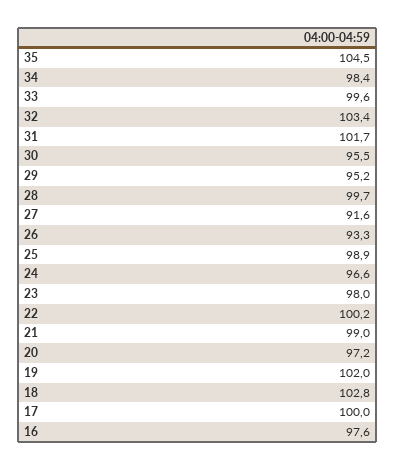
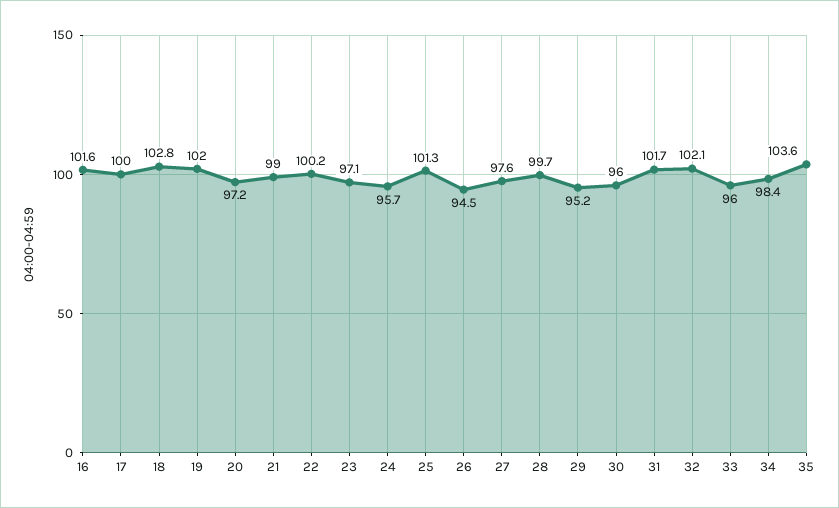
  {
-   "35": 104.5,
+   "35": 103.6,
    "34": 98.4,
-   "33": 99.6,
+   "33": 96,
-   "32": 103.4,
+   "32": 102.1,
    "31": 101.7,
-   "30": 95.5,
+   "30": 96,
    "29": 95.2,
    "28": 99.7,
-   "27": 91.6,
+   "27": 97.6,
-   "26": 93.3,
+   "26": 94.5,
-   "25": 98.9,
+   "25": 101.3,
-   "24": 96.6,
+   "24": 95.7,
-   "23": 98,
+   "23": 97.1,
    "22": 100.2,
    "21": 99,
    "20": 97.2,
    "19": 102,
    "18": 102.8,
    "17": 100,
-   "16": 97.6
+   "16": 101.6
  }

